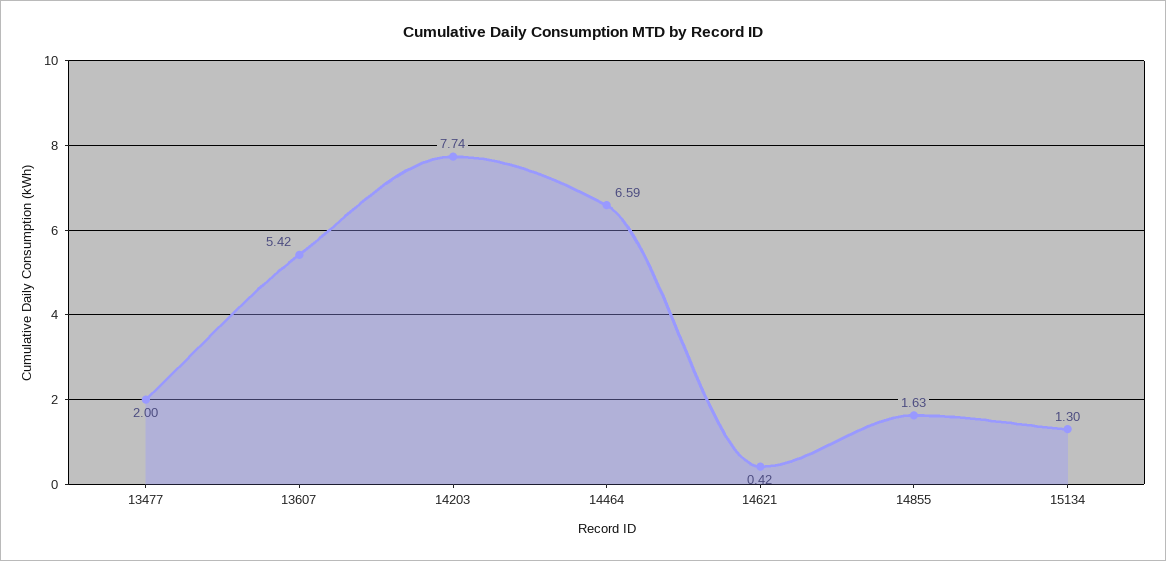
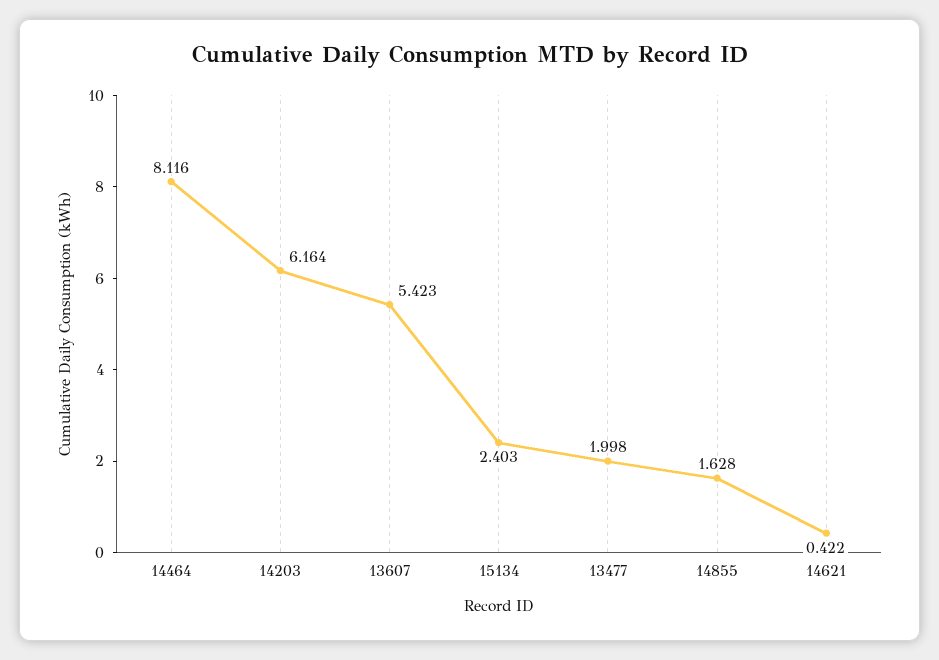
  {
    "13477": 1.998,
    "13607": 5.423,
-   "14203": 7.74,
+   "14203": 6.164,
-   "14464": 6.59,
+   "14464": 8.116,
    "14621": 0.422,
    "14855": 1.628,
-   "15134": 1.3
+   "15134": 2.403
  }

